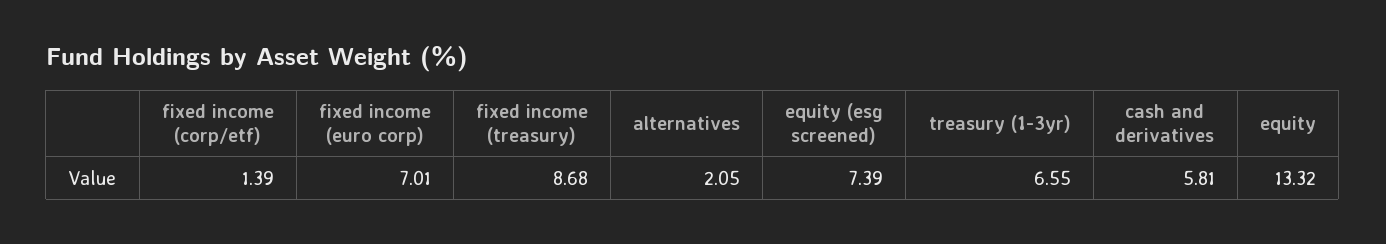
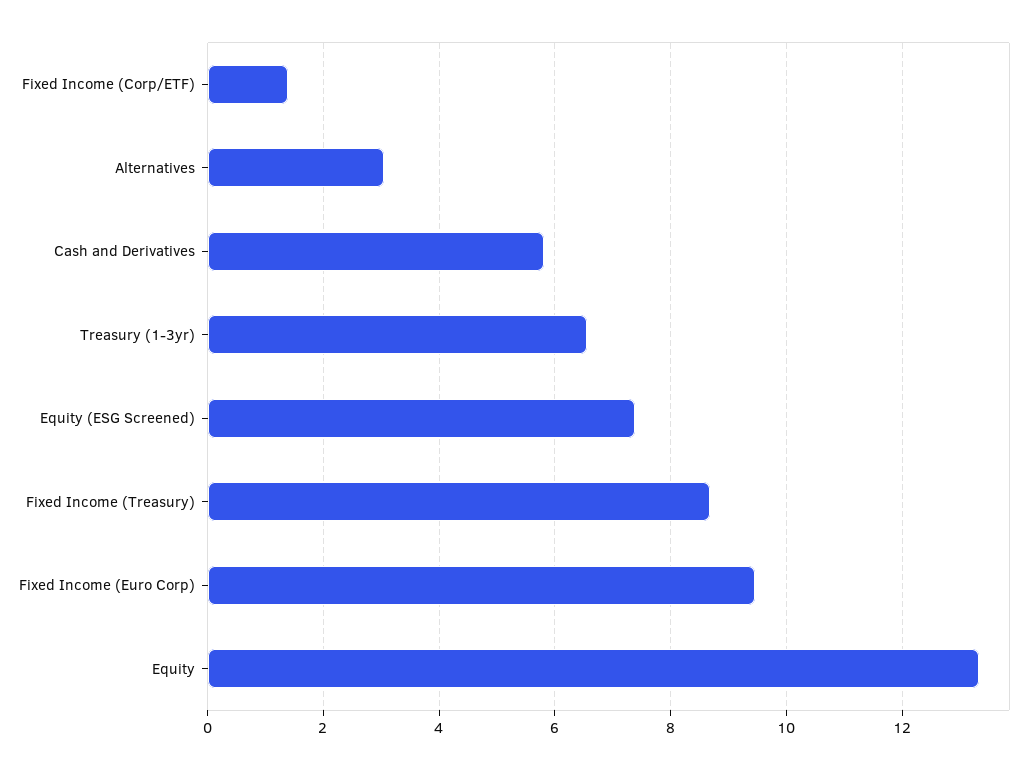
  {
    "fixed income (corp/etf)": 1.39,
-   "fixed income (euro corp)": 7.01,
+   "fixed income (euro corp)": 9.4,
    "fixed income (treasury)": 8.68,
-   "alternatives": 2.05,
+   "alternatives": 3,
    "equity (esg screened)": 7.39,
    "treasury (1-3yr)": 6.55,
    "cash and derivatives": 5.81,
    "equity": 13.32
  }

